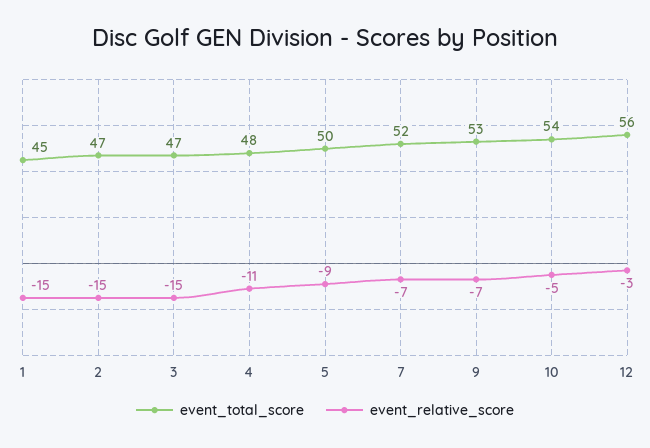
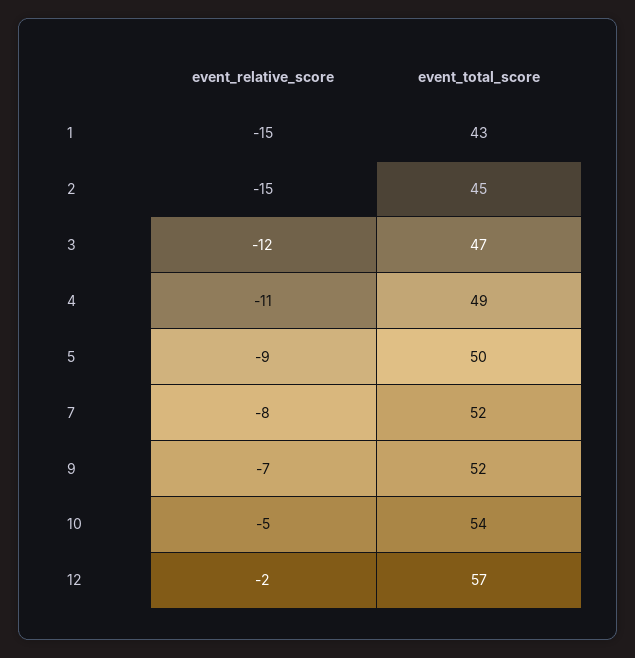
  {
    "event_total_score": {
-     "1": 45,
+     "1": 43,
-     "2": 47,
+     "2": 45,
      "3": 47,
-     "4": 48,
+     "4": 49,
      "5": 50,
      "7": 52,
-     "9": 53,
+     "9": 52,
      "10": 54,
-     "12": 56
+     "12": 57
    },
    "event_relative_score": {
      "1": -15,
      "2": -15,
-     "3": -15,
+     "3": -12,
      "4": -11,
      "5": -9,
-     "7": -7,
+     "7": -8,
      "9": -7,
      "10": -5,
-     "12": -3
+     "12": -2
    }
  }

